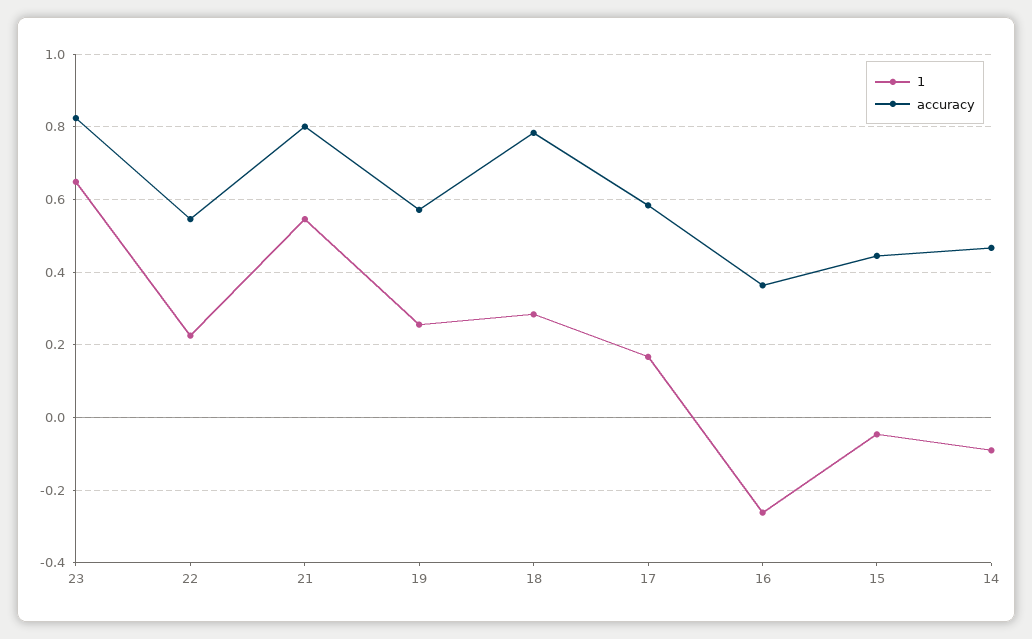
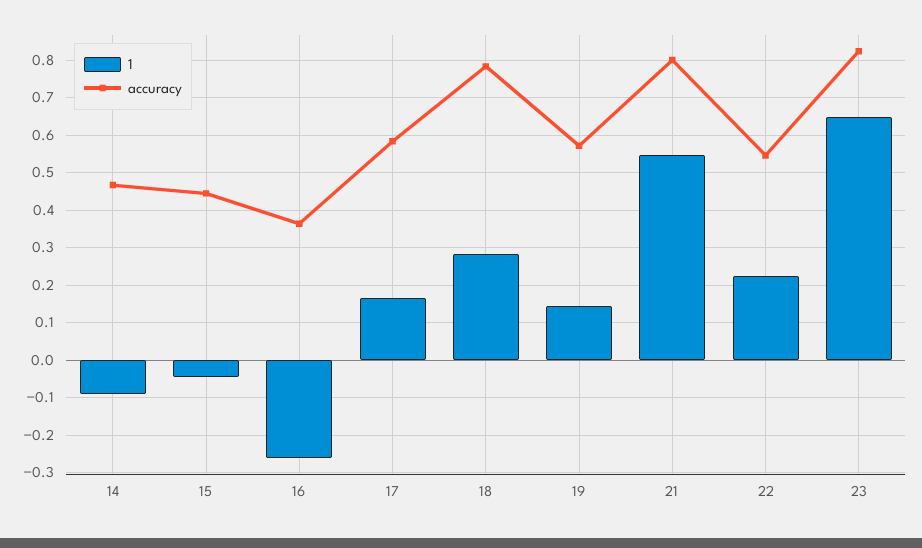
  {
    "1": {
      "23": 0.64,
      "22": 0.22,
      "21": 0.54,
-     "19": 0.26,
+     "19": 0.14,
      "18": 0.28,
      "17": 0.16,
      "16": -0.26,
      "15": -0.04,
      "14": -0.1
    },
    "accuracy": {
      "23": 0.82,
      "22": 0.54,
      "21": 0.8,
      "19": 0.58,
      "18": 0.78,
      "17": 0.58,
      "16": 0.36,
      "15": 0.44,
      "14": 0.46
    }
  }

